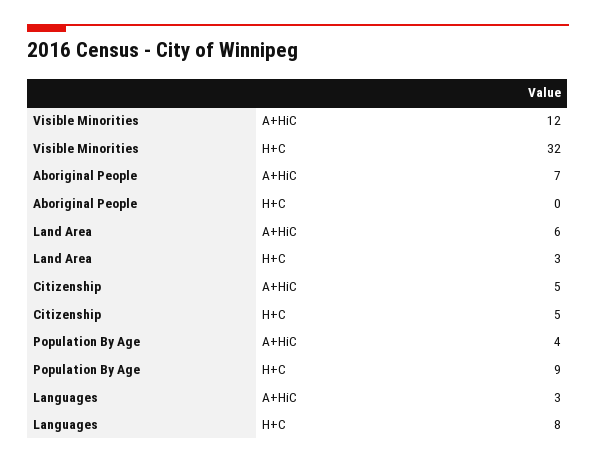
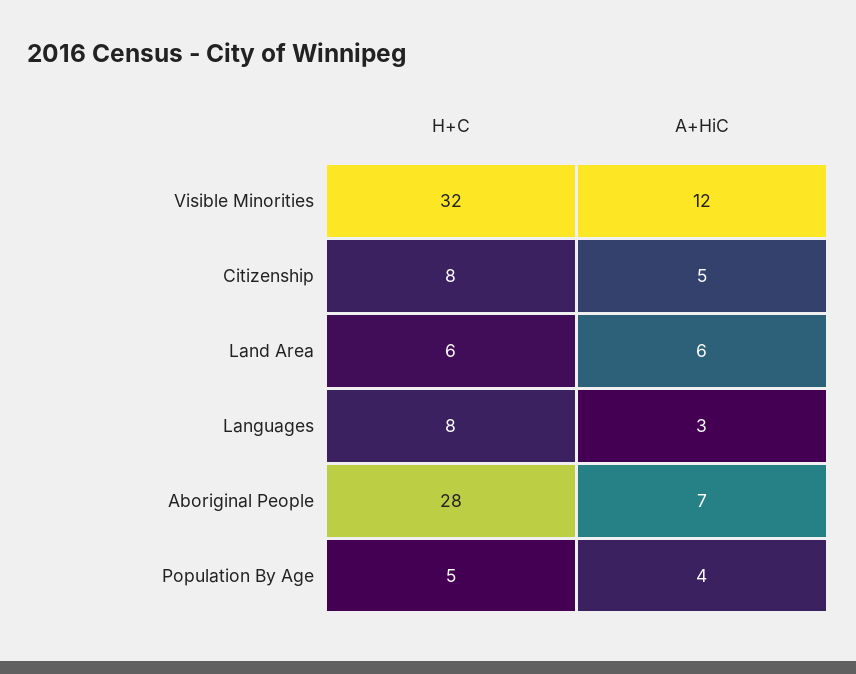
  {
    "Visible Minorities": {
      "A+HiC": 12,
      "H+C": 32
    },
    "Aboriginal People": {
      "A+HiC": 7,
-     "H+C": 0
+     "H+C": 28
    },
    "Land Area": {
      "A+HiC": 6,
-     "H+C": 3
+     "H+C": 6
    },
    "Citizenship": {
      "A+HiC": 5,
-     "H+C": 5
+     "H+C": 8
    },
    "Population By Age": {
      "A+HiC": 4,
-     "H+C": 9
+     "H+C": 5
    },
    "Languages": {
      "A+HiC": 3,
      "H+C": 8
    }
  }

